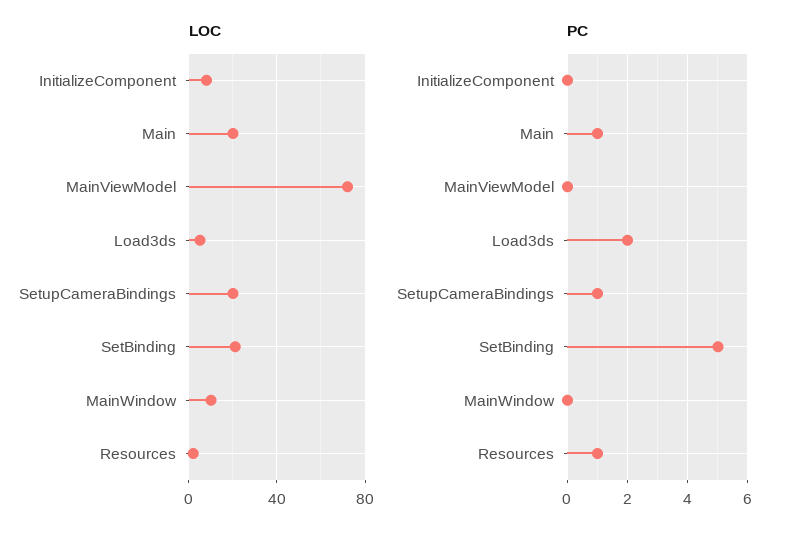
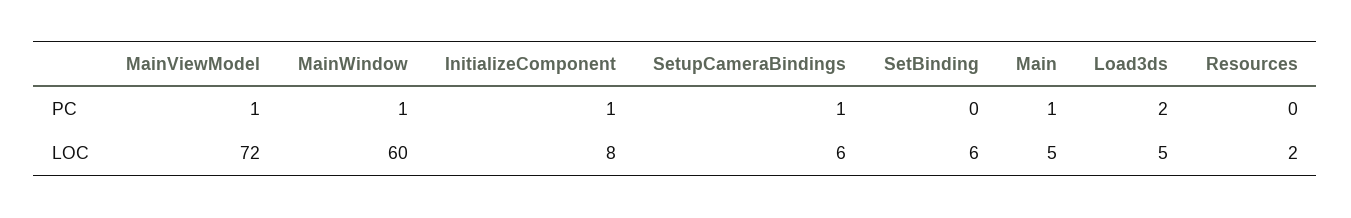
  {
    "LOC": {
      "InitializeComponent": 8,
-     "Main": 20,
+     "Main": 5,
      "MainViewModel": 72,
      "Load3ds": 5,
-     "SetupCameraBindings": 20,
+     "SetupCameraBindings": 6,
-     "SetBinding": 20,
+     "SetBinding": 6,
-     "MainWindow": 10,
+     "MainWindow": 60,
      "Resources": 2
    },
    "PC": {
-     "InitializeComponent": 0,
+     "InitializeComponent": 1,
      "Main": 1,
-     "MainViewModel": 0,
+     "MainViewModel": 1,
      "Load3ds": 2,
      "SetupCameraBindings": 1,
-     "SetBinding": 5,
+     "SetBinding": 0,
-     "MainWindow": 0,
+     "MainWindow": 1,
-     "Resources": 1
+     "Resources": 0
    }
  }

